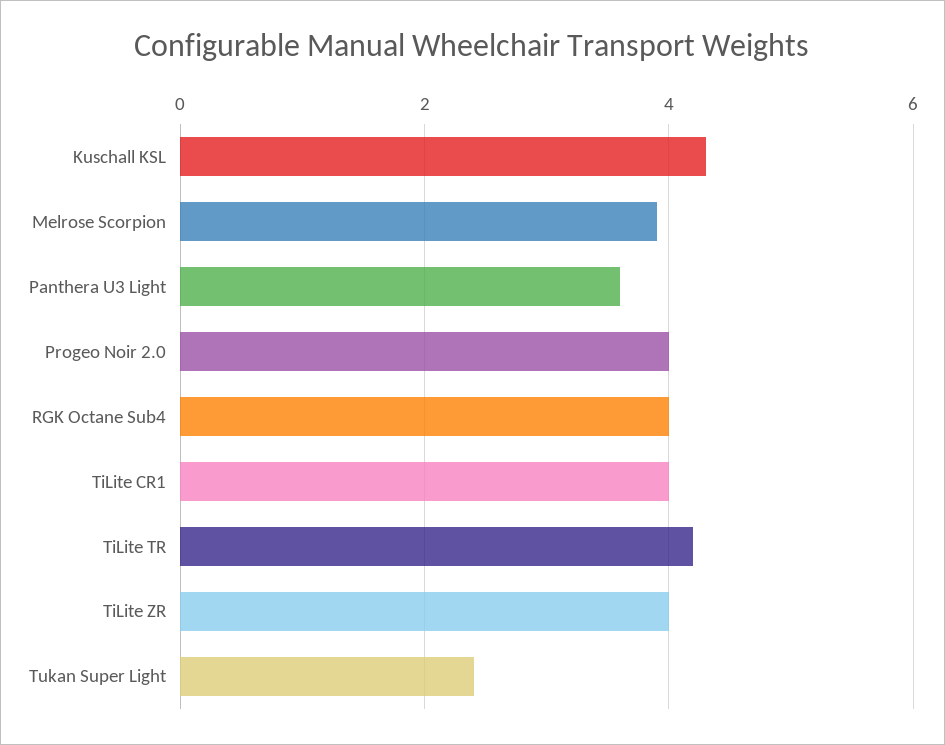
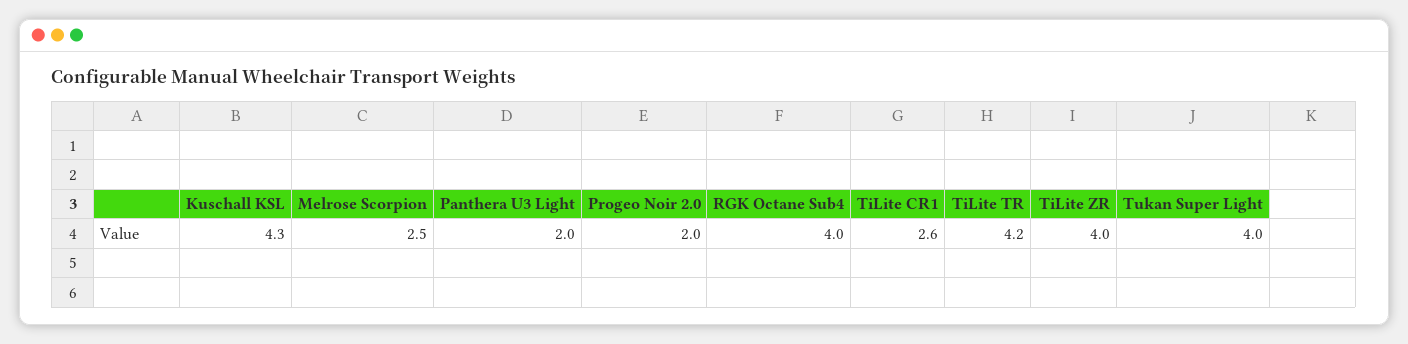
  {
    "Kuschall KSL": 4.3,
-   "Melrose Scorpion": 4,
+   "Melrose Scorpion": 2.5,
-   "Panthera U3 Light": 3.5,
+   "Panthera U3 Light": 2,
-   "Progeo Noir 2.0": 4,
+   "Progeo Noir 2.0": 2,
    "RGK Octane Sub4": 4,
-   "TiLite CR1": 4,
+   "TiLite CR1": 2.6,
    "TiLite TR": 4.2,
    "TiLite ZR": 4,
-   "Tukan Super Light": 2.5
+   "Tukan Super Light": 4
  }

